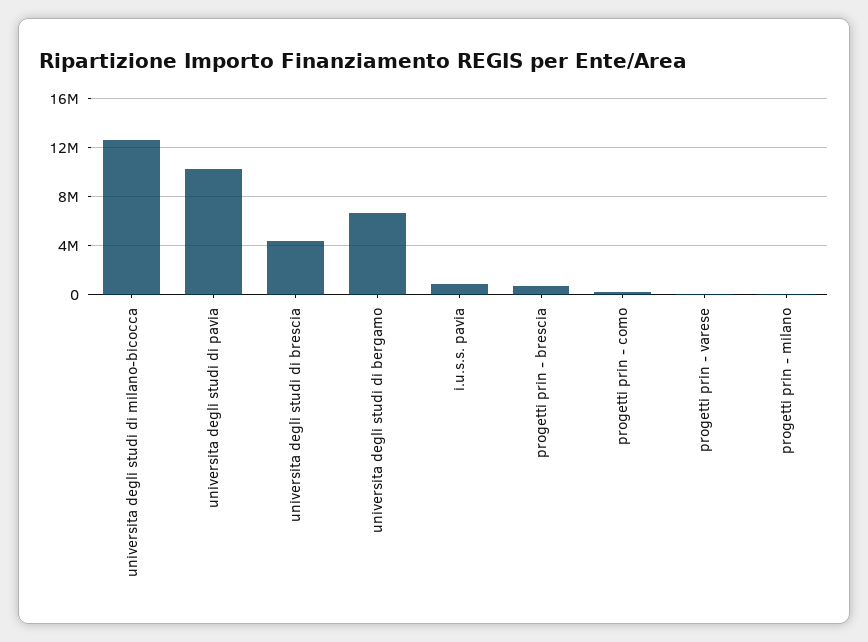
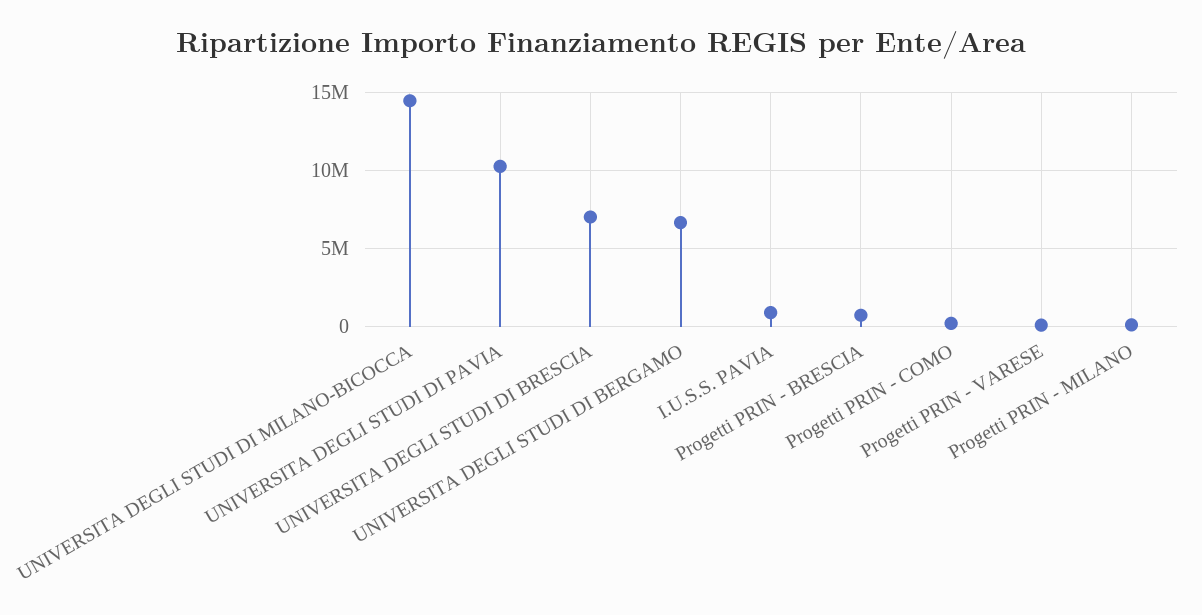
  {
-   "universita degli studi di milano-bicocca": 12500000,
+   "universita degli studi di milano-bicocca": 14500000,
    "universita degli studi di pavia": 10500000,
-   "universita degli studi di brescia": 4500000,
+   "universita degli studi di brescia": 7000000,
    "universita degli studi di bergamo": 6500000,
    "i.u.s.s. pavia": 1000000,
    "progetti prin - brescia": 500000,
    "progetti prin - como": 0,
    "progetti prin - varese": 0,
    "progetti prin - milano": 0
  }

